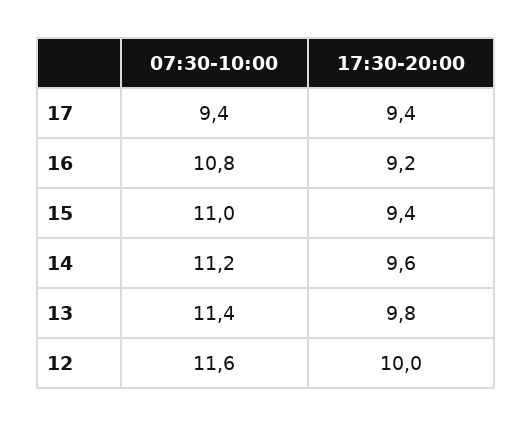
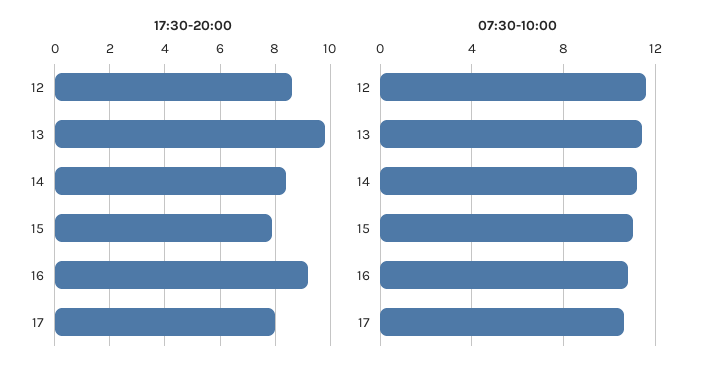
  {
    "07:30-10:00": {
-     "17": 9.4,
+     "17": 10.5,
      "16": 10.8,
      "15": 11,
      "14": 11.2,
      "13": 11.4,
      "12": 11.6
    },
    "17:30-20:00": {
-     "17": 9.4,
+     "17": 8,
      "16": 9.2,
-     "15": 9.4,
+     "15": 8,
-     "14": 9.6,
+     "14": 8.5,
      "13": 9.8,
-     "12": 10
+     "12": 8.5
    }
  }

